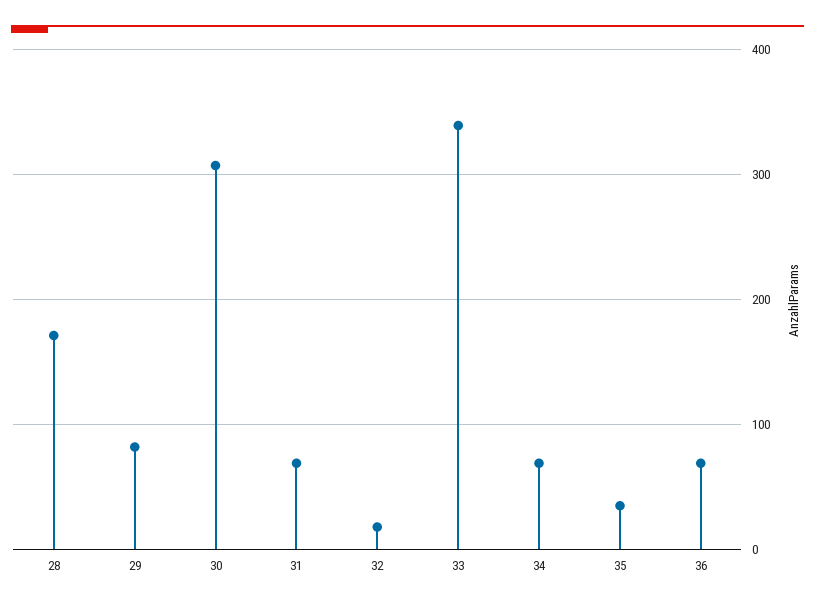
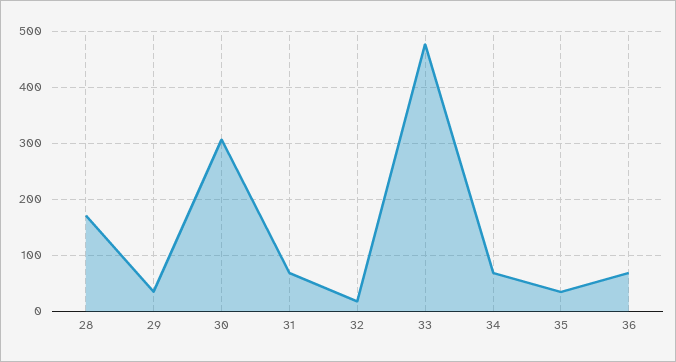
  {
    "28": 170,
-   "29": 80,
+   "29": 40,
    "30": 310,
    "31": 70,
    "32": 20,
-   "33": 340,
+   "33": 480,
    "34": 70,
    "35": 40,
    "36": 70
  }

